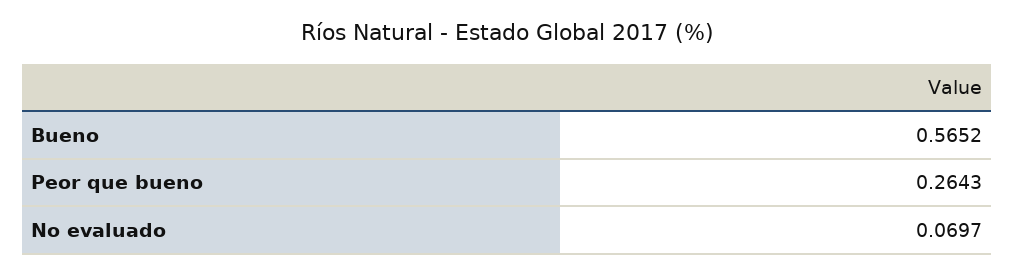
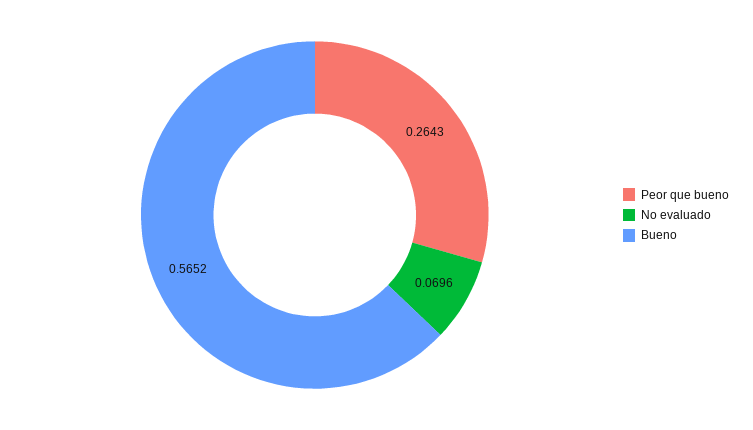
  {
    "Bueno": 0.5652,
    "Peor que bueno": 0.2643,
-   "No evaluado": 0.0697
+   "No evaluado": 0.0696
  }

